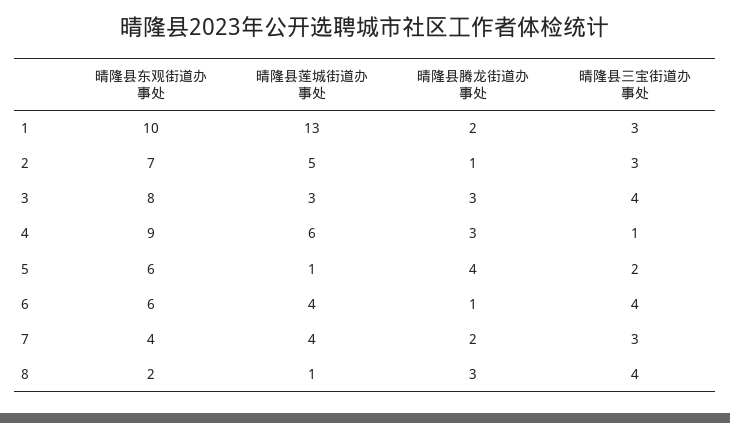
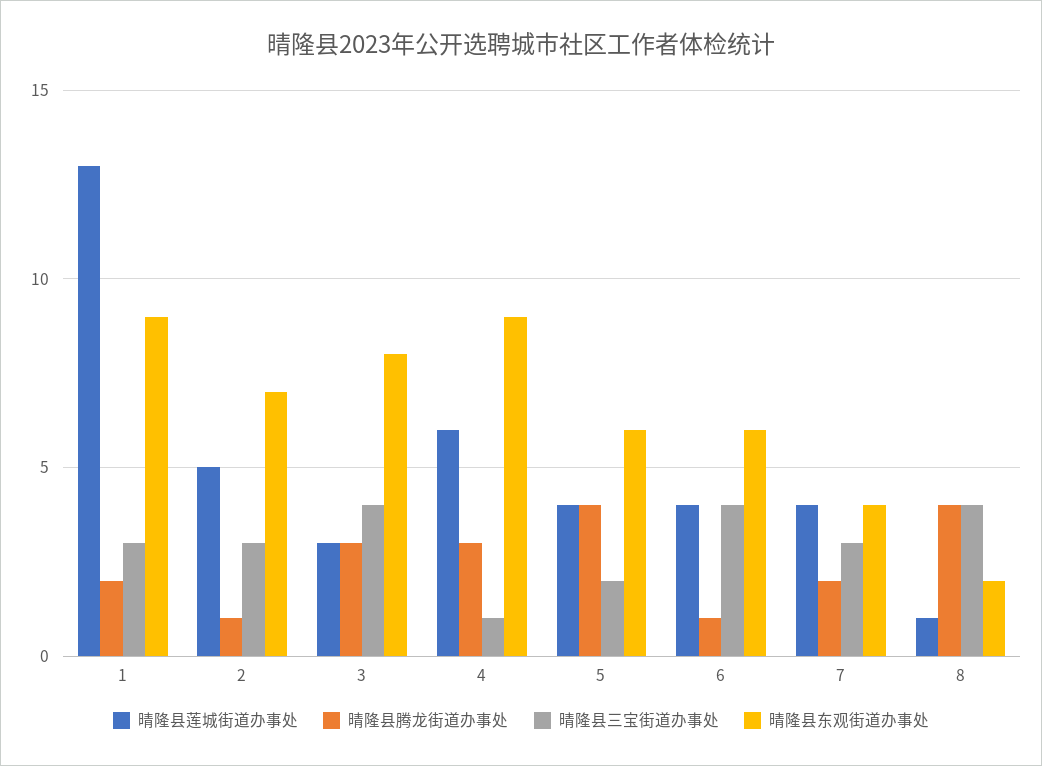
  {
    "晴隆县东观街道办事处": {
-     "1": 10,
+     "1": 9,
      "2": 7,
      "3": 8,
      "4": 9,
      "5": 6,
      "6": 6,
      "7": 4,
      "8": 2
    },
    "晴隆县莲城街道办事处": {
      "1": 13,
      "2": 5,
      "3": 3,
      "4": 6,
-     "5": 1,
+     "5": 4,
      "6": 4,
      "7": 4,
      "8": 1
    },
    "晴隆县腾龙街道办事处": {
      "1": 2,
      "2": 1,
      "3": 3,
      "4": 3,
      "5": 4,
      "6": 1,
      "7": 2,
-     "8": 3
+     "8": 4
    },
    "晴隆县三宝街道办事处": {
      "1": 3,
      "2": 3,
      "3": 4,
      "4": 1,
      "5": 2,
      "6": 4,
      "7": 3,
      "8": 4
    }
  }

